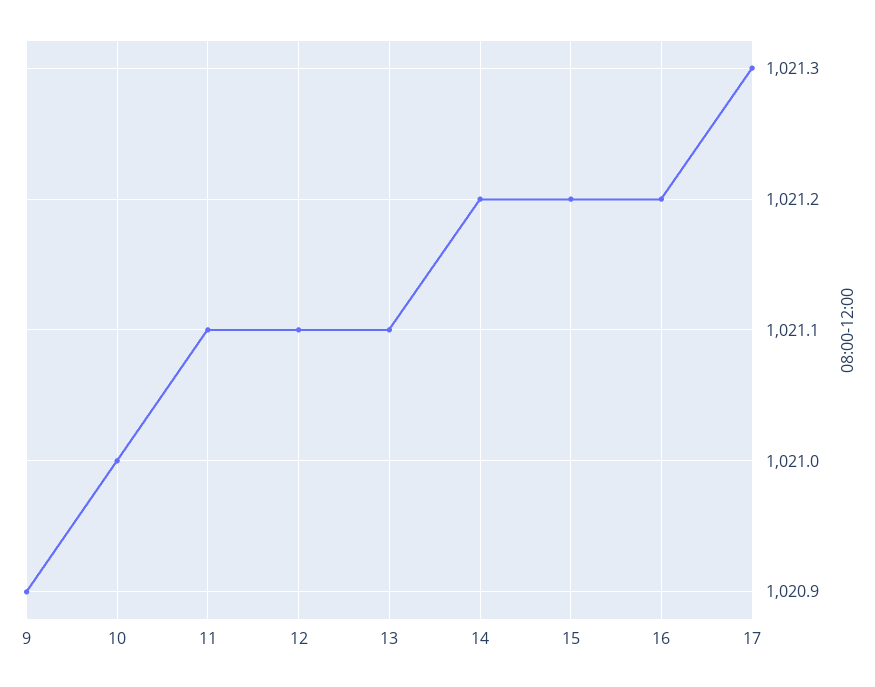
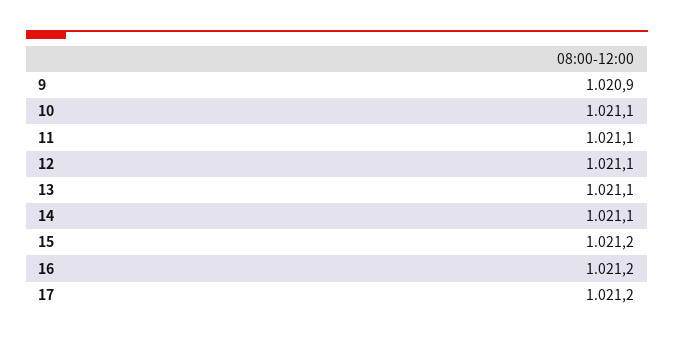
  {
    "9": 1020.9,
-   "10": 1021,
+   "10": 1021.1,
    "11": 1021.1,
    "12": 1021.1,
    "13": 1021.1,
-   "14": 1021.2,
+   "14": 1021.1,
    "15": 1021.2,
    "16": 1021.2,
-   "17": 1021.3
+   "17": 1021.2
  }

